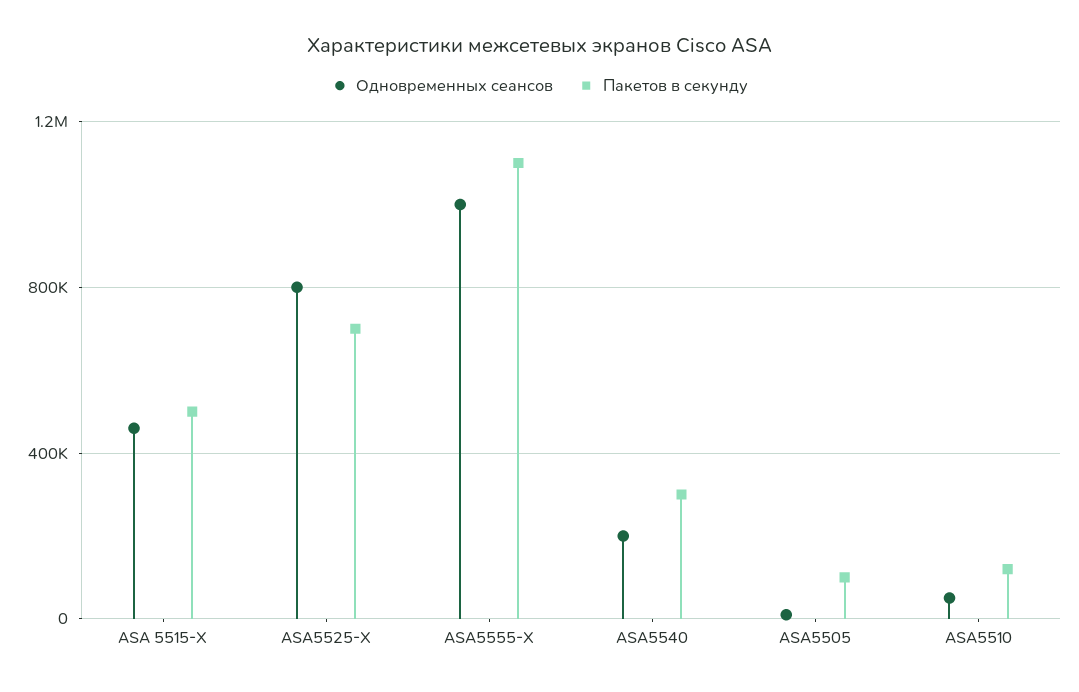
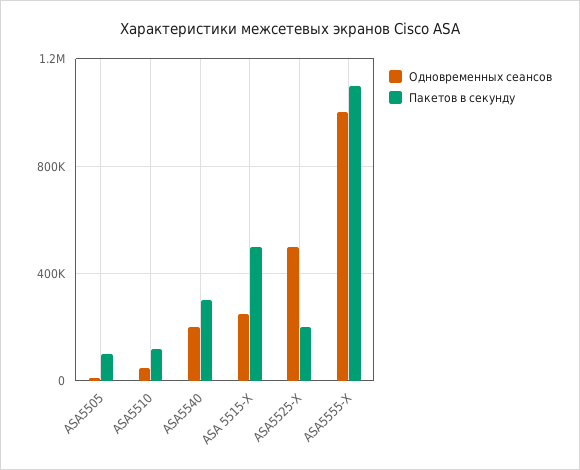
  {
    "Одновременных сеансов": {
-     "ASA 5515-X": 450000,
+     "ASA 5515-X": 250000,
-     "ASA5525-X": 800000,
+     "ASA5525-X": 500000,
      "ASA5555-X": 1000000,
      "ASA5540": 200000,
      "ASA5505": 0,
      "ASA5510": 50000
    },
    "Пакетов в секунду": {
      "ASA 5515-X": 500000,
-     "ASA5525-X": 700000,
+     "ASA5525-X": 200000,
      "ASA5555-X": 1100000,
      "ASA5540": 300000,
      "ASA5505": 100000,
      "ASA5510": 100000
    }
  }

